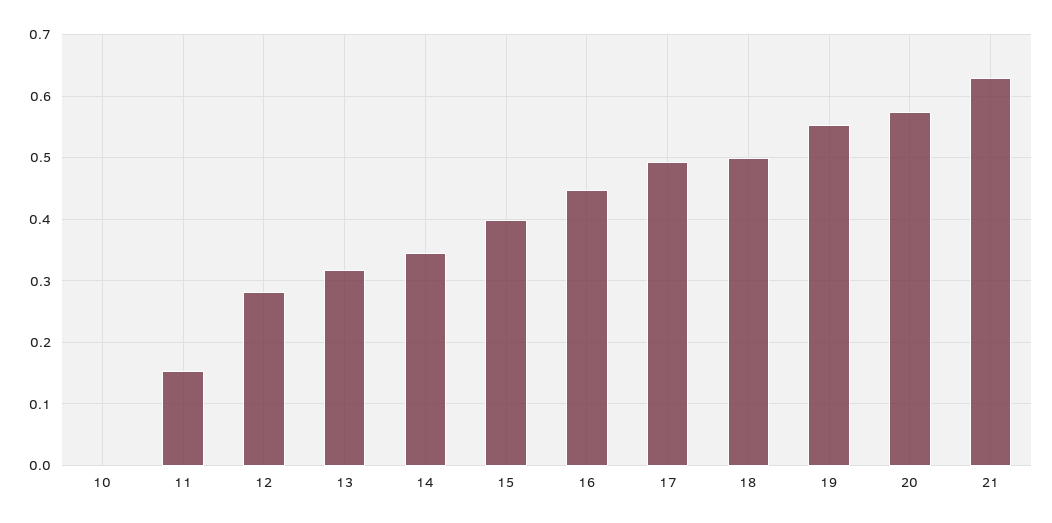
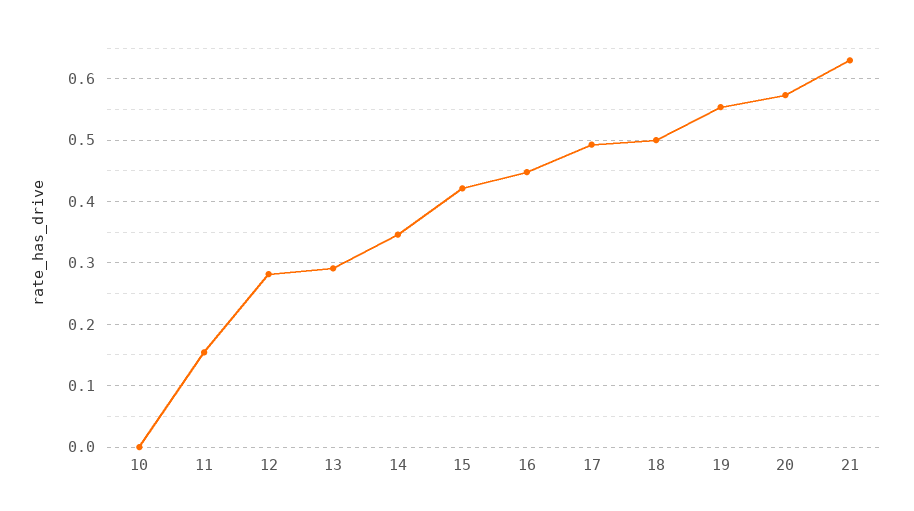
  {
    "10": 0,
    "11": 0.15,
    "12": 0.28,
-   "13": 0.32,
+   "13": 0.29,
    "14": 0.35,
-   "15": 0.4,
+   "15": 0.42,
    "16": 0.45,
    "17": 0.49,
    "18": 0.5,
    "19": 0.55,
    "20": 0.57,
    "21": 0.63
  }

